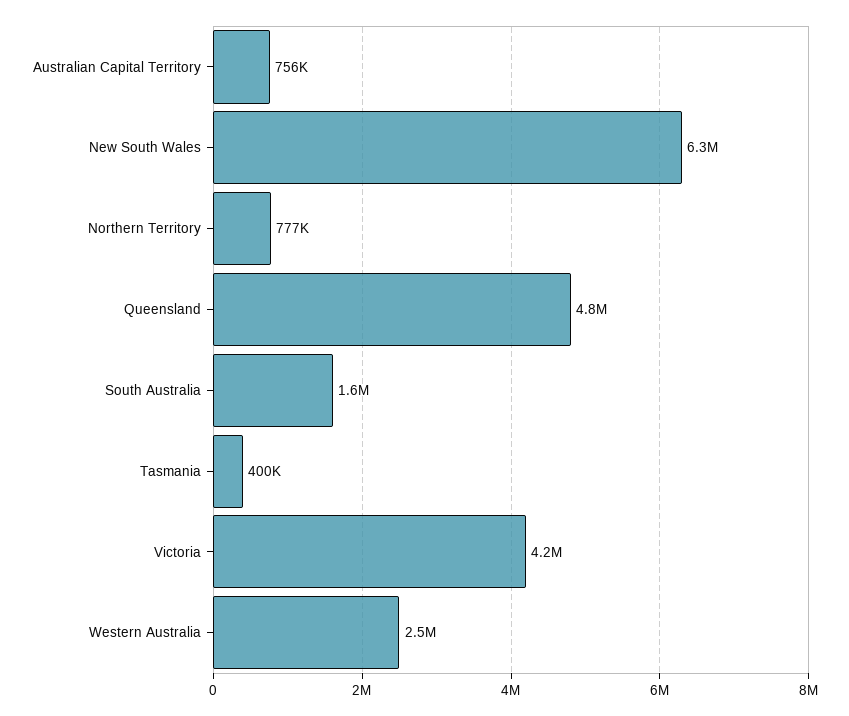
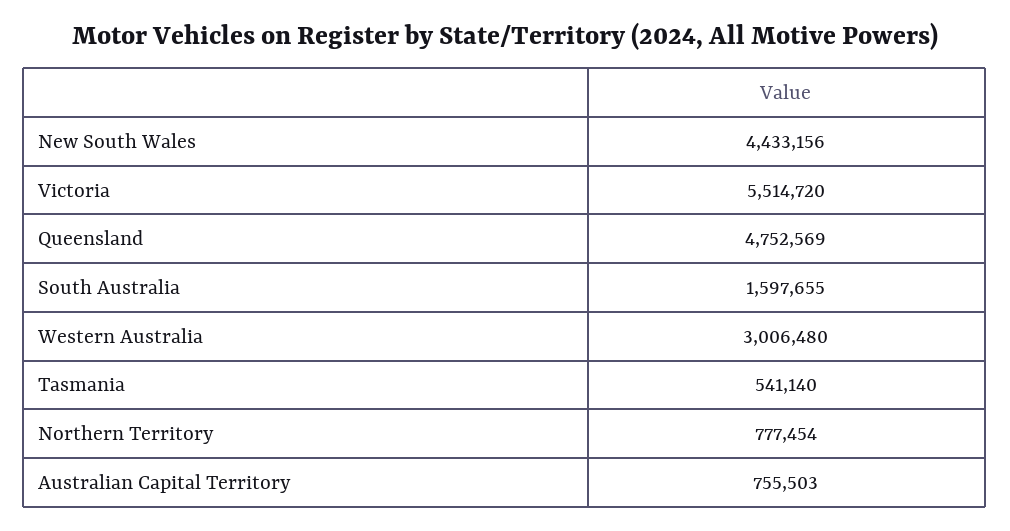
  {
    "Australian Capital Territory": 755503,
-   "New South Wales": 6300000,
+   "New South Wales": 4433156,
    "Northern Territory": 777454,
    "Queensland": 4752569,
    "South Australia": 1597655,
-   "Tasmania": 400000,
+   "Tasmania": 541140,
-   "Victoria": 4200000,
+   "Victoria": 5514720,
-   "Western Australia": 2500000
+   "Western Australia": 3006480
  }

